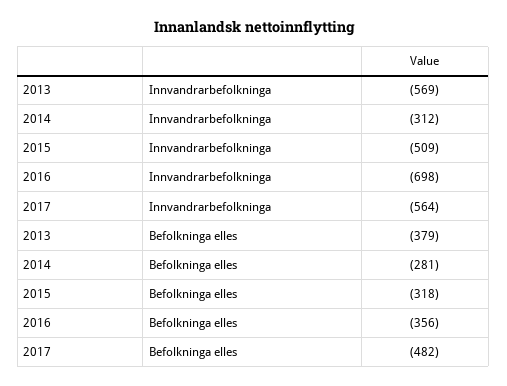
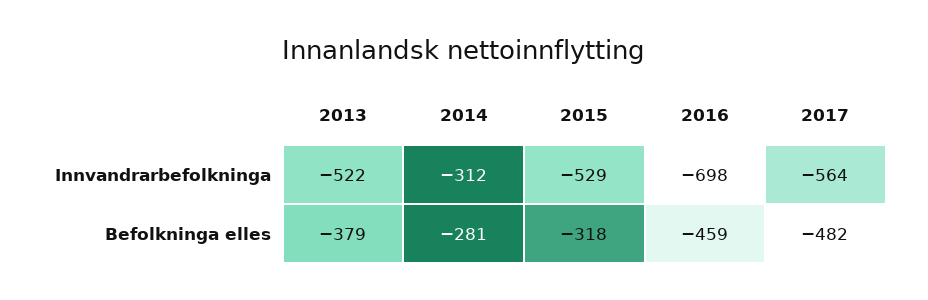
  {
    "2013": {
-     "Innvandrarbefolkninga": -569,
+     "Innvandrarbefolkninga": -522,
      "Befolkninga elles": -379
    },
    "2014": {
      "Innvandrarbefolkninga": -312,
      "Befolkninga elles": -281
    },
    "2015": {
-     "Innvandrarbefolkninga": -509,
+     "Innvandrarbefolkninga": -529,
      "Befolkninga elles": -318
    },
    "2016": {
      "Innvandrarbefolkninga": -698,
-     "Befolkninga elles": -356
+     "Befolkninga elles": -459
    },
    "2017": {
      "Innvandrarbefolkninga": -564,
      "Befolkninga elles": -482
    }
  }

